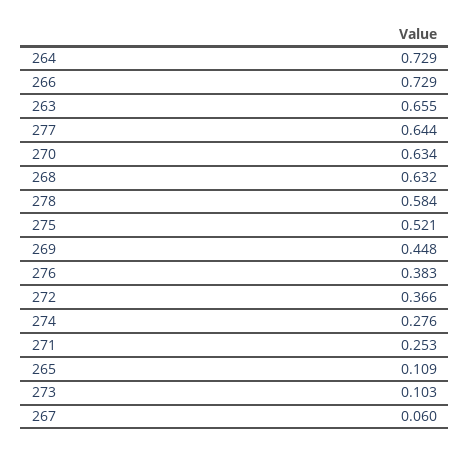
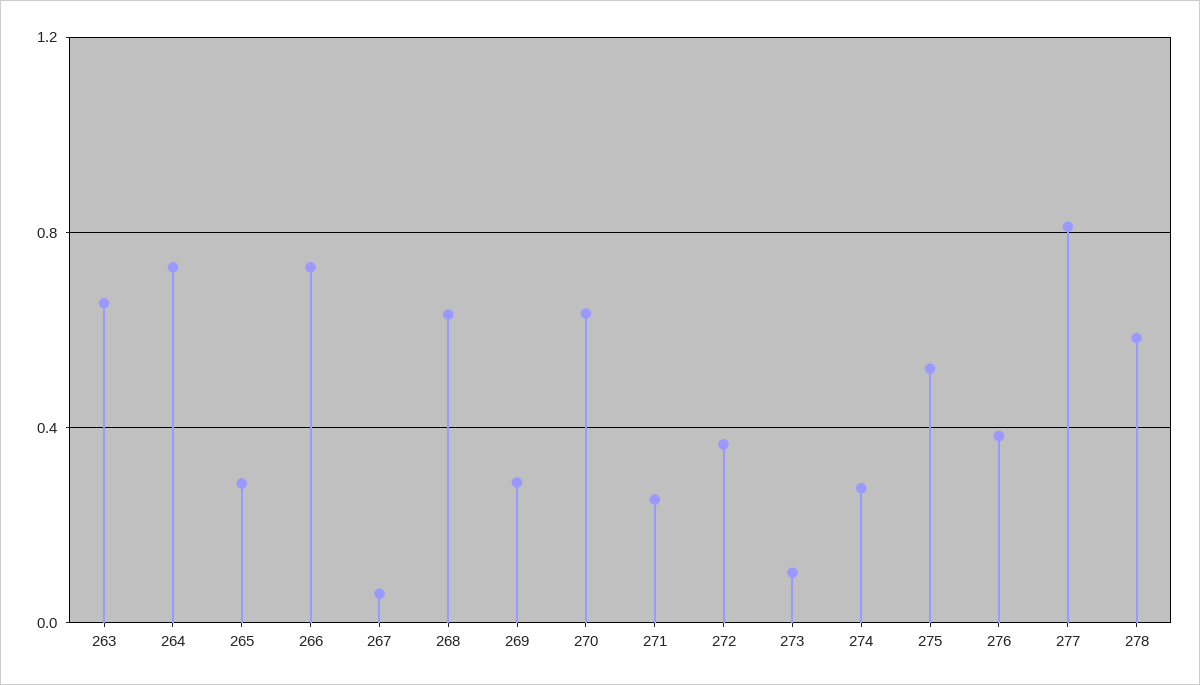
  {
    "264": 0.729,
    "266": 0.729,
    "263": 0.655,
-   "277": 0.644,
+   "277": 0.8,
    "270": 0.634,
    "268": 0.632,
    "278": 0.584,
    "275": 0.521,
-   "269": 0.448,
+   "269": 0.3,
    "276": 0.383,
    "272": 0.366,
    "274": 0.276,
    "271": 0.253,
-   "265": 0.109,
+   "265": 0.3,
    "273": 0.103,
    "267": 0.06
  }

